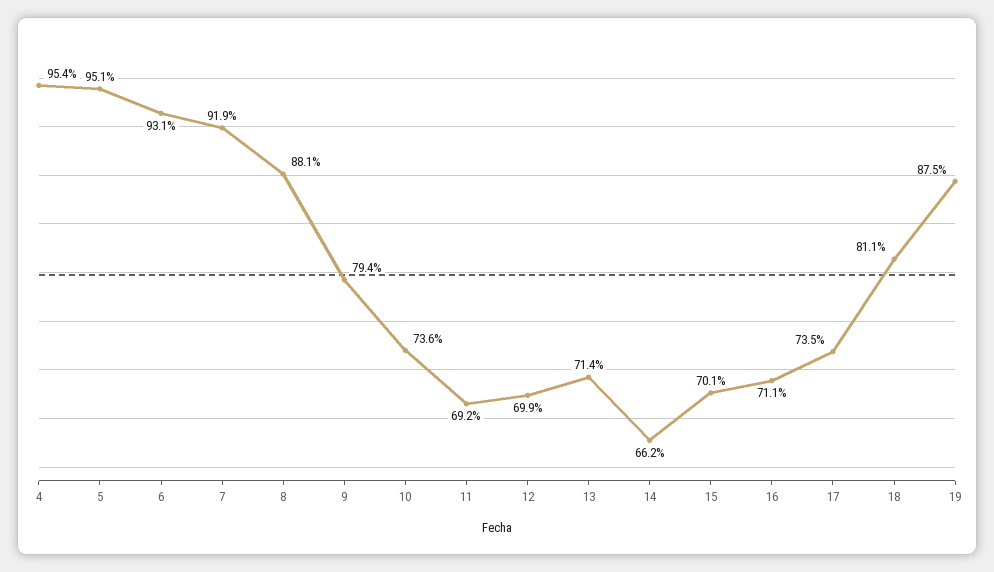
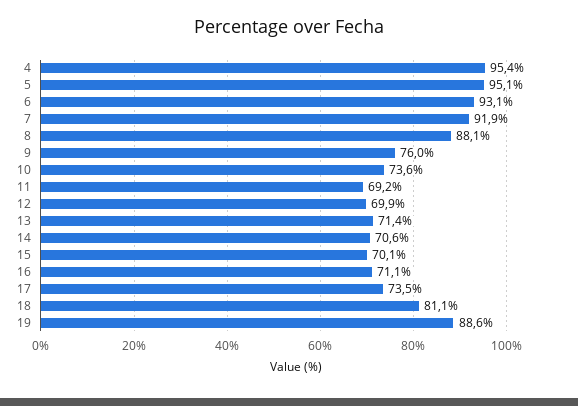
  {
    "4": 95.4,
    "5": 95.1,
    "6": 93.1,
    "7": 91.9,
    "8": 88.1,
-   "9": 79.4,
+   "9": 76,
    "10": 73.6,
    "11": 69.2,
    "12": 69.9,
    "13": 71.4,
-   "14": 66.2,
+   "14": 70.6,
    "15": 70.1,
    "16": 71.1,
    "17": 73.5,
    "18": 81.1,
-   "19": 87.5
+   "19": 88.6
  }

